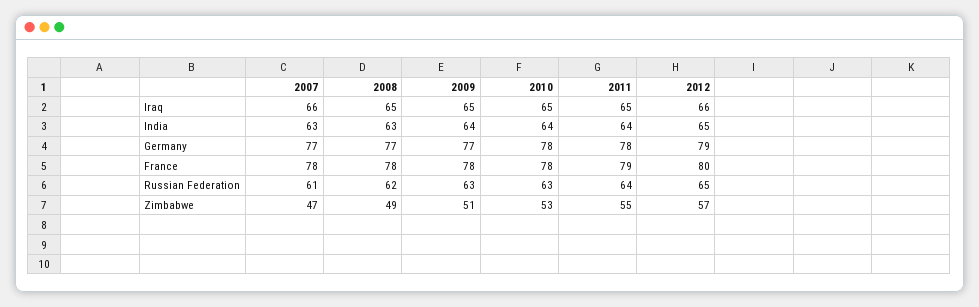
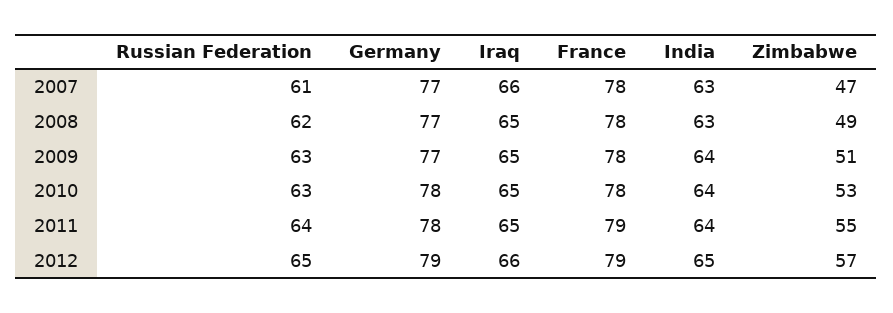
  {
    "2007": {
      "Iraq": 66,
      "India": 63,
      "Germany": 77,
      "France": 78,
      "Russian Federation": 61,
      "Zimbabwe": 47
    },
    "2008": {
      "Iraq": 65,
      "India": 63,
      "Germany": 77,
      "France": 78,
      "Russian Federation": 62,
      "Zimbabwe": 49
    },
    "2009": {
      "Iraq": 65,
      "India": 64,
      "Germany": 77,
      "France": 78,
      "Russian Federation": 63,
      "Zimbabwe": 51
    },
    "2010": {
      "Iraq": 65,
      "India": 64,
      "Germany": 78,
      "France": 78,
      "Russian Federation": 63,
      "Zimbabwe": 53
    },
    "2011": {
      "Iraq": 65,
      "India": 64,
      "Germany": 78,
      "France": 79,
      "Russian Federation": 64,
      "Zimbabwe": 55
    },
    "2012": {
      "Iraq": 66,
      "India": 65,
      "Germany": 79,
-     "France": 80,
+     "France": 79,
      "Russian Federation": 65,
      "Zimbabwe": 57
    }
  }

